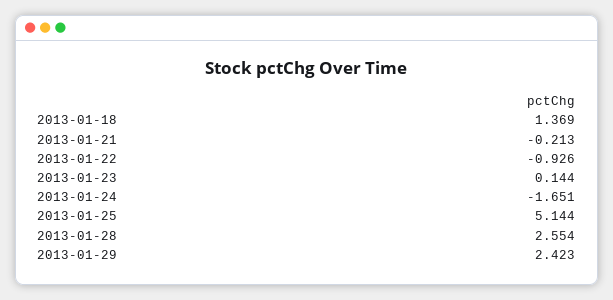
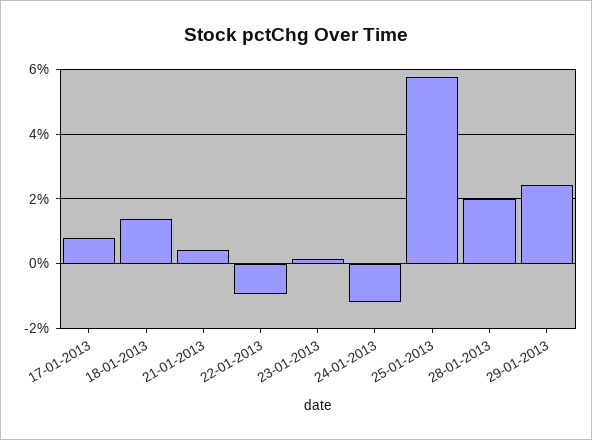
  {
    "2013-01-18": 1.369,
-   "2013-01-21": -0.213,
+   "2013-01-21": 0.4,
    "2013-01-22": -0.926,
    "2013-01-23": 0.144,
-   "2013-01-24": -1.651,
+   "2013-01-24": -1.2,
-   "2013-01-25": 5.144,
+   "2013-01-25": 5.8,
-   "2013-01-28": 2.554,
+   "2013-01-28": 2,
-   "2013-01-29": 2.423
+   "2013-01-29": 2.423,
+   "17-01-2013": 0.8
  }

